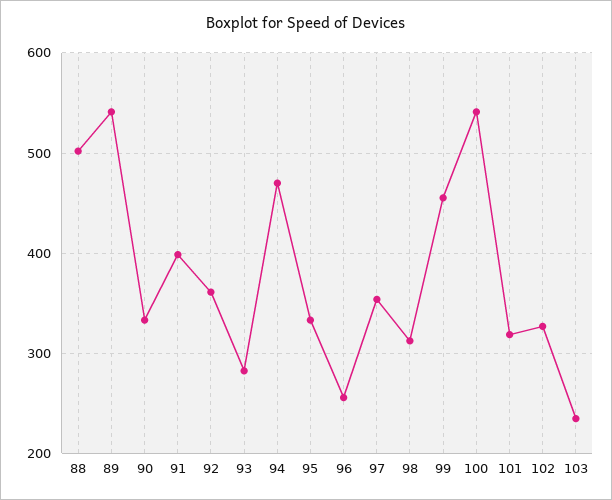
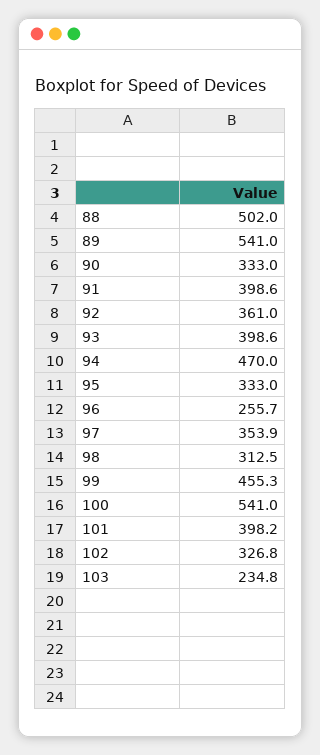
  {
    "88": 502,
    "89": 541,
    "90": 333,
    "91": 398.6,
    "92": 361,
-   "93": 280,
+   "93": 398.6,
    "94": 470,
    "95": 333,
    "96": 255.7,
    "97": 353.9,
    "98": 312.5,
    "99": 455.3,
    "100": 541,
-   "101": 320,
+   "101": 398.2,
    "102": 326.8,
    "103": 234.8
  }

